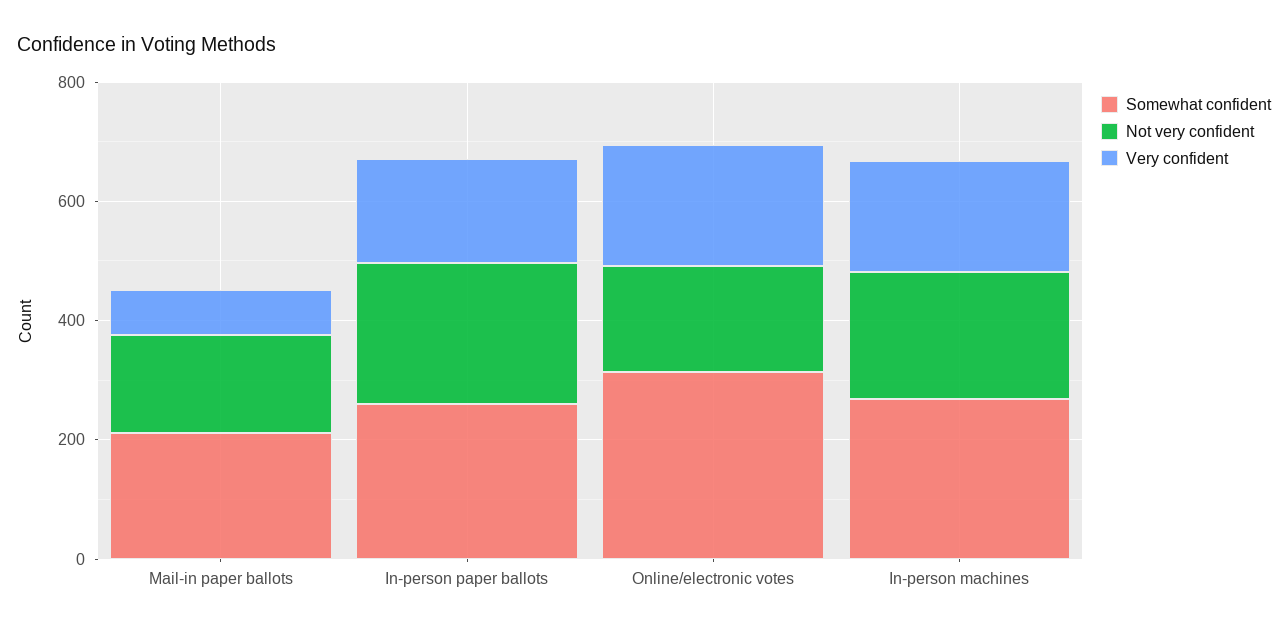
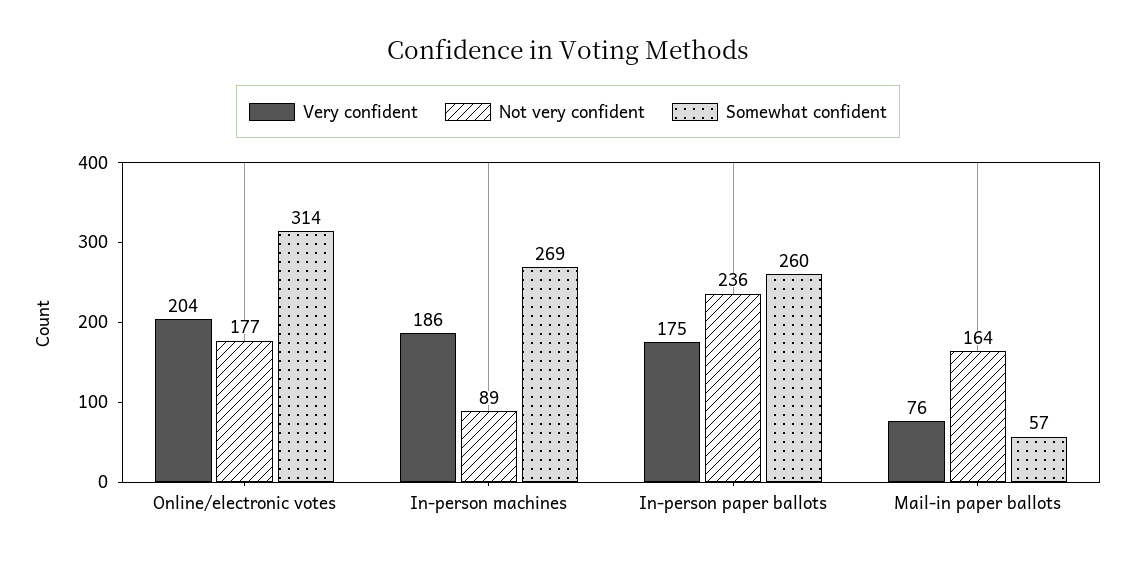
  {
    "Somewhat confident": {
-     "Mail-in paper ballots": 200,
+     "Mail-in paper ballots": 57,
      "In-person paper ballots": 260,
      "Online/electronic votes": 314,
      "In-person machines": 269
    },
    "Not very confident": {
      "Mail-in paper ballots": 164,
      "In-person paper ballots": 236,
      "Online/electronic votes": 177,
-     "In-person machines": 200
+     "In-person machines": 89
    },
    "Very confident": {
      "Mail-in paper ballots": 76,
      "In-person paper ballots": 175,
      "Online/electronic votes": 204,
      "In-person machines": 186
    }
  }

